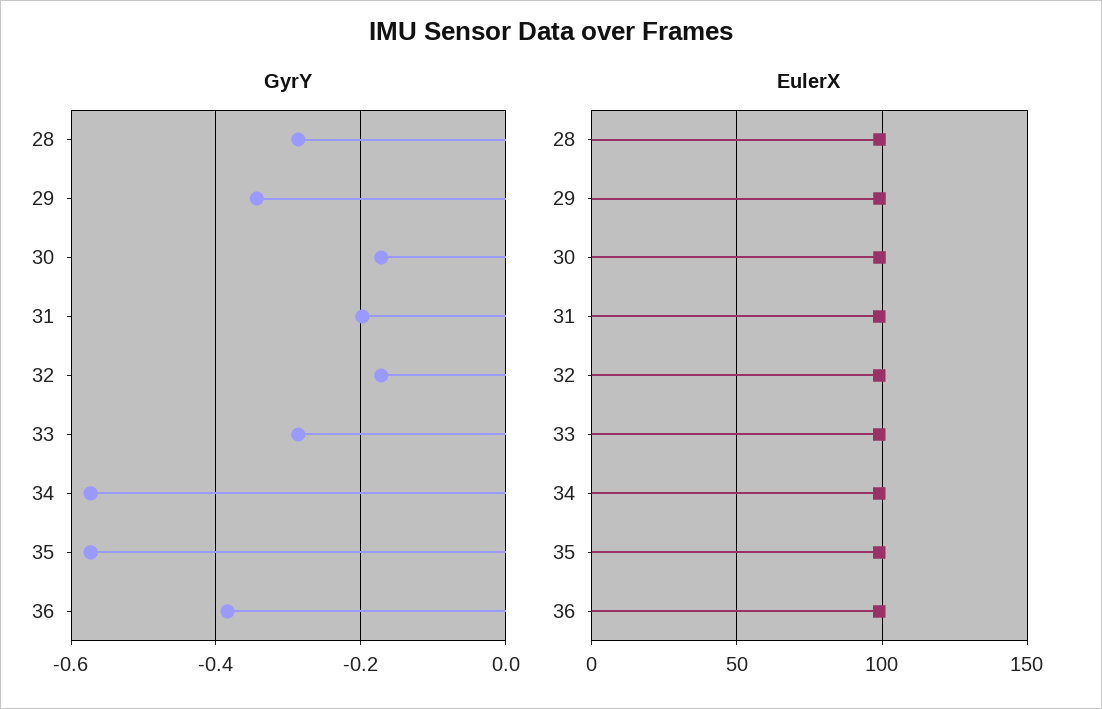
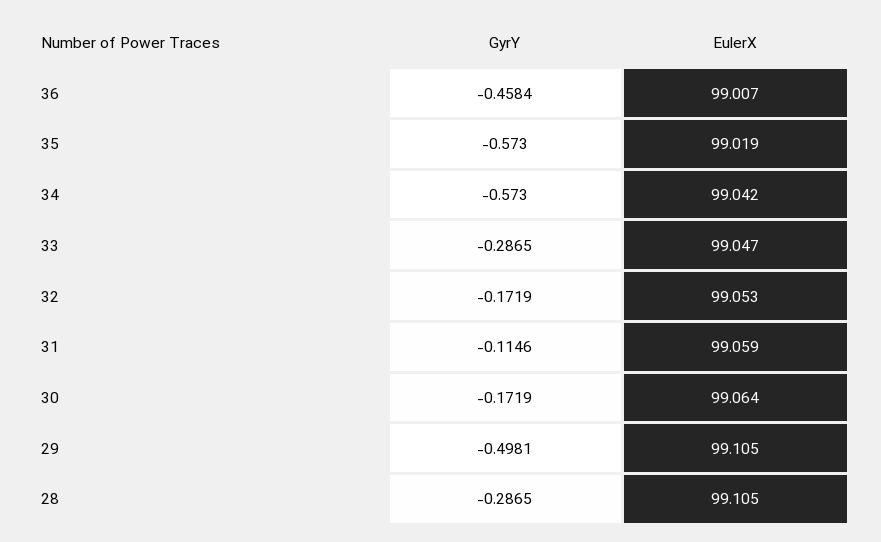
  {
    "GyrY": {
      "28": -0.2865,
-     "29": -0.34,
+     "29": -0.4981,
      "30": -0.1719,
-     "31": -0.2,
+     "31": -0.1146,
      "32": -0.1719,
      "33": -0.2865,
      "34": -0.573,
      "35": -0.573,
-     "36": -0.38
+     "36": -0.4584
    },
    "EulerX": {
      "28": 99.105,
      "29": 99.105,
      "30": 99.064,
      "31": 99.059,
      "32": 99.053,
      "33": 99.047,
      "34": 99.042,
      "35": 99.019,
      "36": 99.007
    }
  }

